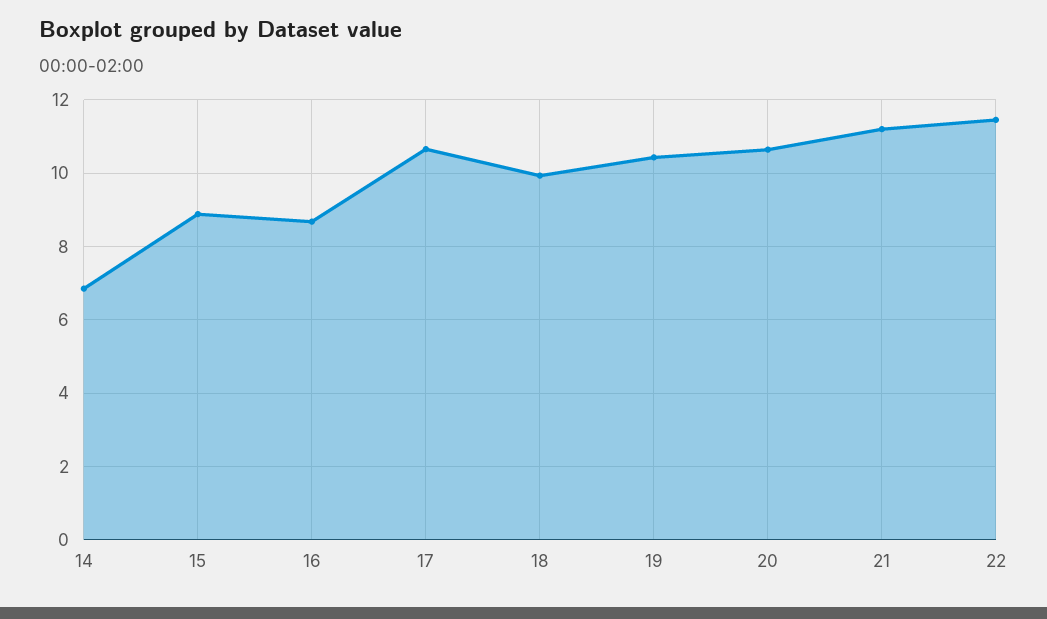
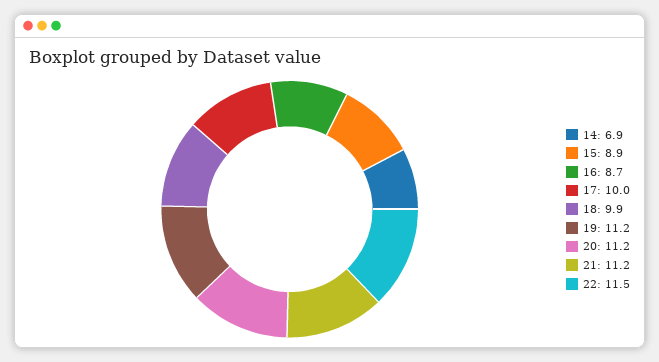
  {
    "14": 6.9,
    "15": 8.9,
    "16": 8.7,
-   "17": 10.6,
+   "17": 10,
    "18": 9.9,
-   "19": 10.4,
+   "19": 11.2,
-   "20": 10.6,
+   "20": 11.2,
    "21": 11.2,
    "22": 11.5
  }

